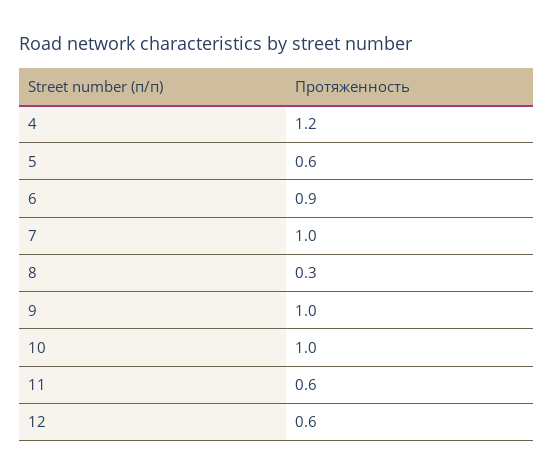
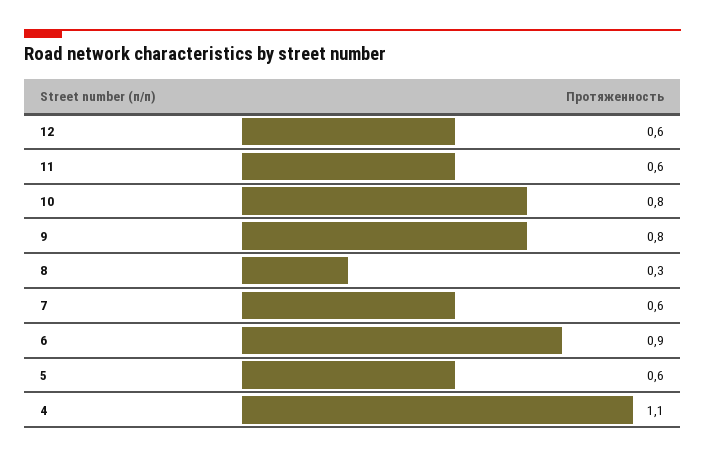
  {
-   "4": 1.2,
+   "4": 1.1,
    "5": 0.6,
    "6": 0.9,
-   "7": 1,
+   "7": 0.6,
    "8": 0.3,
-   "9": 1,
+   "9": 0.8,
-   "10": 1,
+   "10": 0.8,
    "11": 0.6,
    "12": 0.6
  }

